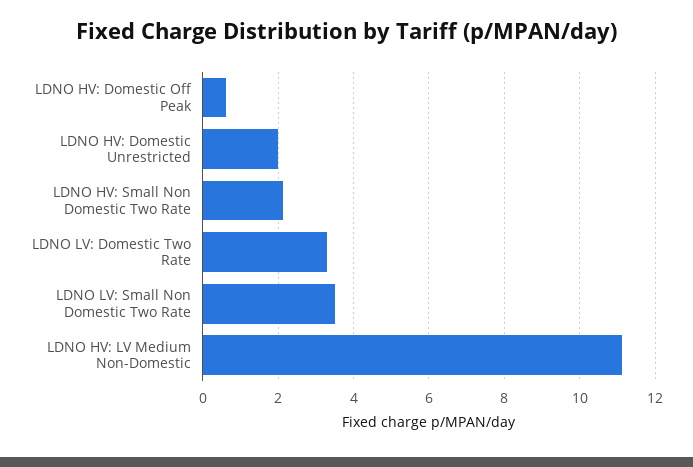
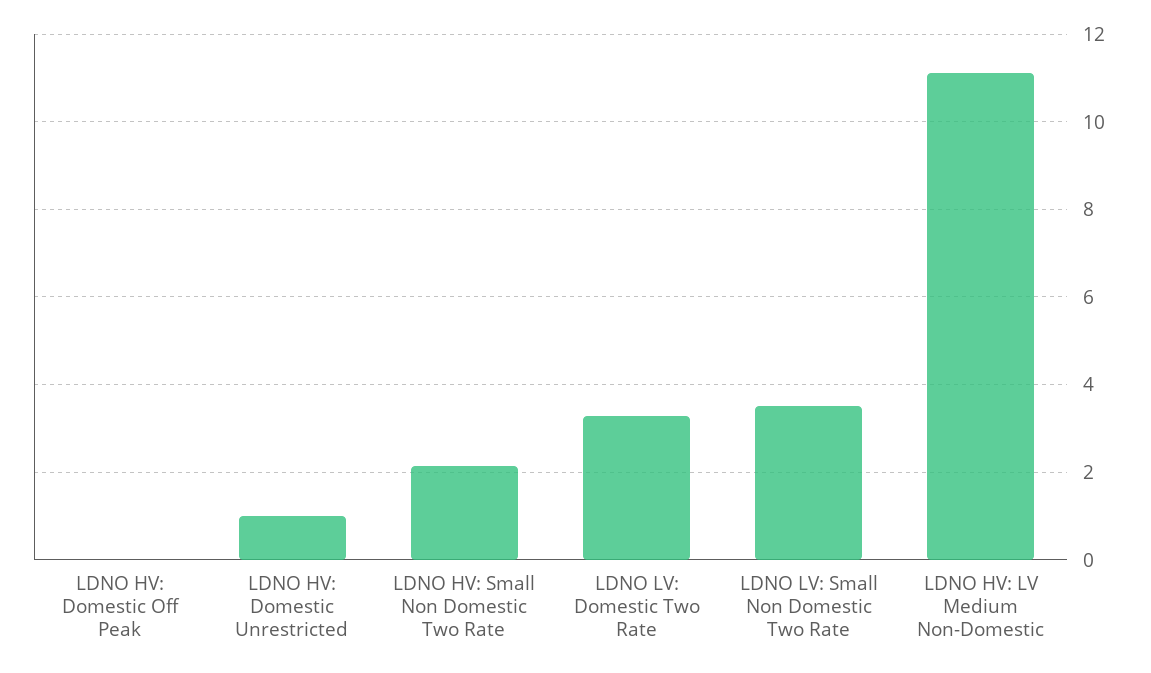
  {
-   "LDNO HV: Domestic Off Peak": 0.6,
+   "LDNO HV: Domestic Off Peak": 0,
-   "LDNO HV: Domestic Unrestricted": 2,
+   "LDNO HV: Domestic Unrestricted": 1,
    "LDNO HV: Small Non Domestic Two Rate": 2.2,
    "LDNO LV: Domestic Two Rate": 3.2,
    "LDNO LV: Small Non Domestic Two Rate": 3.6,
    "LDNO HV: LV Medium Non-Domestic": 11.2
  }

